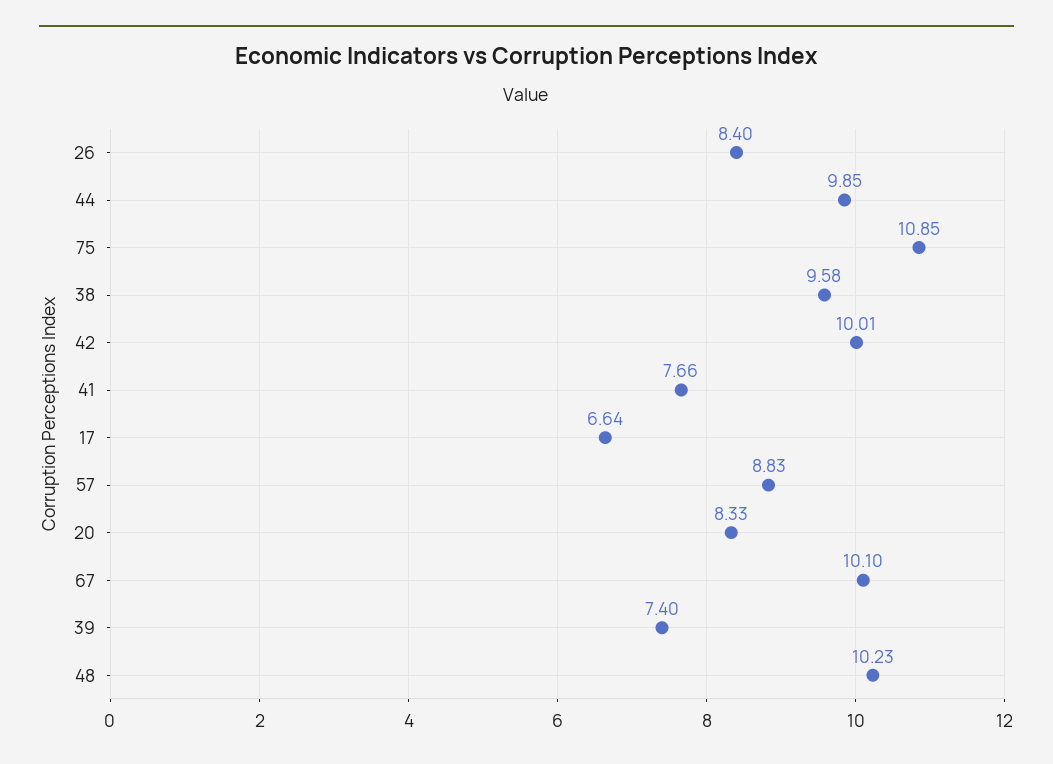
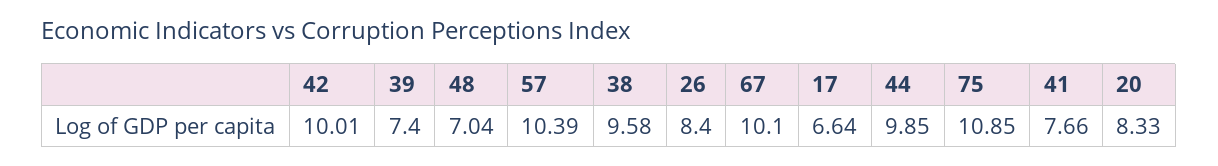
  {
    "26": 8.4,
    "44": 9.85,
    "75": 10.85,
    "38": 9.58,
    "42": 10.01,
    "41": 7.66,
    "17": 6.64,
-   "57": 8.83,
+   "57": 10.39,
    "20": 8.33,
    "67": 10.1,
    "39": 7.4,
-   "48": 10.23
+   "48": 7.04
  }

